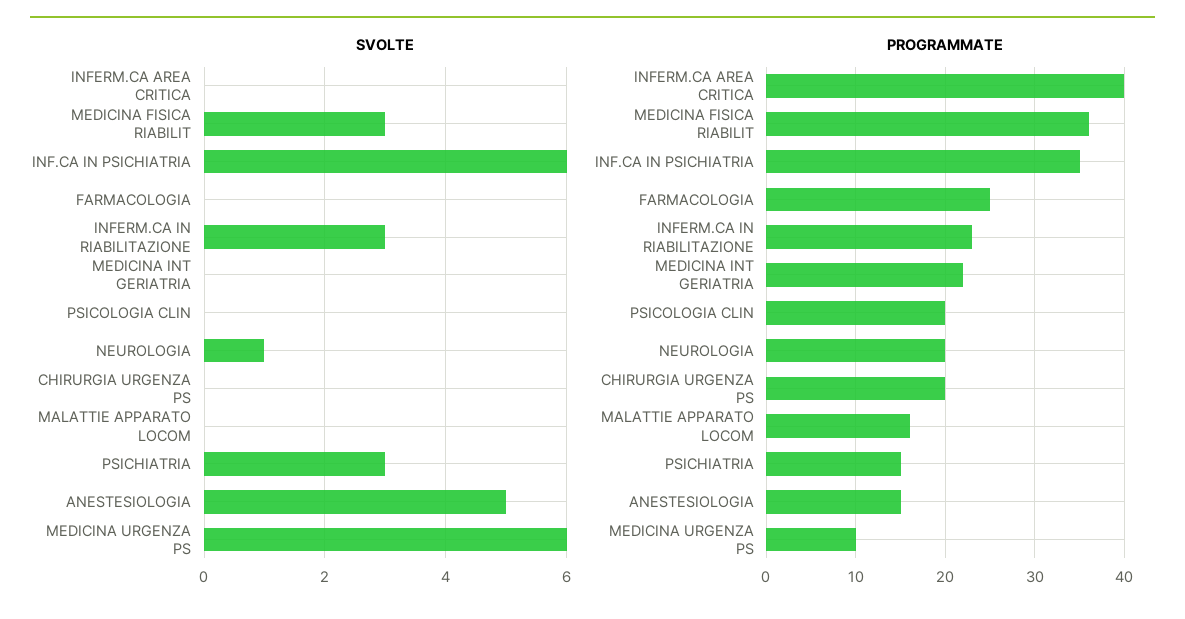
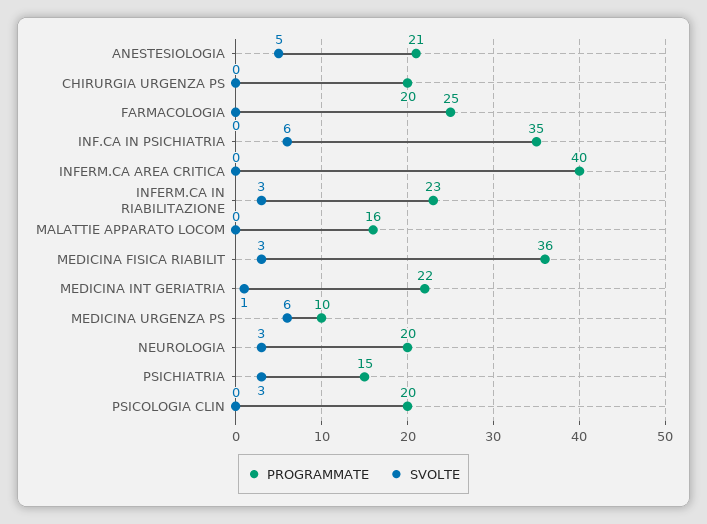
  {
    "SVOLTE": {
      "INFERM.CA AREA CRITICA": 0,
      "MEDICINA FISICA RIABILIT": 3,
      "INF.CA IN PSICHIATRIA": 6,
      "FARMACOLOGIA": 0,
      "INFERM.CA IN RIABILITAZIONE": 3,
-     "MEDICINA INT GERIATRIA": 0,
+     "MEDICINA INT GERIATRIA": 1,
      "PSICOLOGIA CLIN": 0,
-     "NEUROLOGIA": 1,
+     "NEUROLOGIA": 3,
      "CHIRURGIA URGENZA PS": 0,
      "MALATTIE APPARATO LOCOM": 0,
      "PSICHIATRIA": 3,
      "ANESTESIOLOGIA": 5,
      "MEDICINA URGENZA PS": 6
    },
    "PROGRAMMATE": {
      "INFERM.CA AREA CRITICA": 40,
      "MEDICINA FISICA RIABILIT": 36,
      "INF.CA IN PSICHIATRIA": 35,
      "FARMACOLOGIA": 25,
      "INFERM.CA IN RIABILITAZIONE": 23,
      "MEDICINA INT GERIATRIA": 22,
      "PSICOLOGIA CLIN": 20,
      "NEUROLOGIA": 20,
      "CHIRURGIA URGENZA PS": 20,
      "MALATTIE APPARATO LOCOM": 16,
      "PSICHIATRIA": 15,
-     "ANESTESIOLOGIA": 15,
+     "ANESTESIOLOGIA": 21,
      "MEDICINA URGENZA PS": 10
    }
  }

